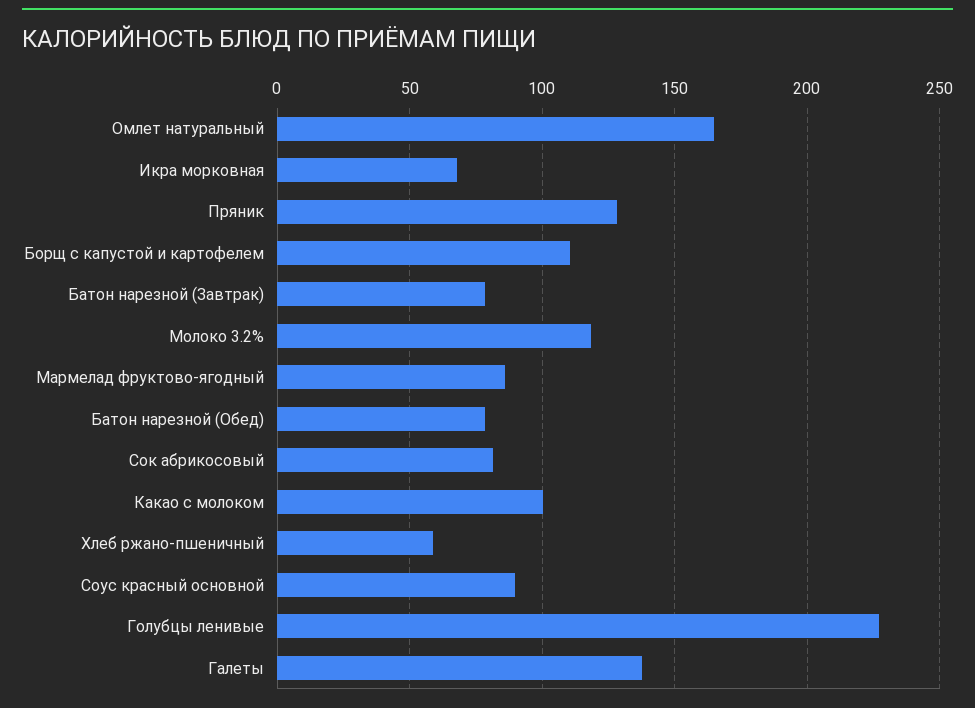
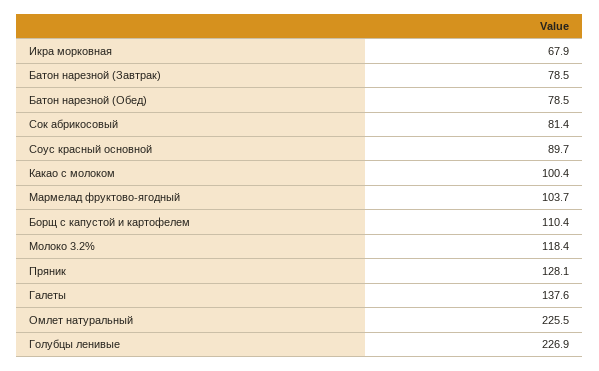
  {
-   "Омлет натуральный": 165,
+   "Омлет натуральный": 225.5,
    "Икра морковная": 67.9,
    "Пряник": 128.1,
    "Борщ с капустой и картофелем": 110.4,
    "Батон нарезной (Завтрак)": 78.5,
    "Молоко 3.2%": 118.4,
-   "Мармелад фруктово-ягодный": 85,
+   "Мармелад фруктово-ягодный": 103.7,
    "Батон нарезной (Обед)": 78.5,
    "Сок абрикосовый": 81.4,
    "Какао с молоком": 100.4,
-   "Хлеб ржано-пшеничный": 60,
    "Соус красный основной": 89.7,
    "Голубцы ленивые": 226.9,
    "Галеты": 137.6
  }

